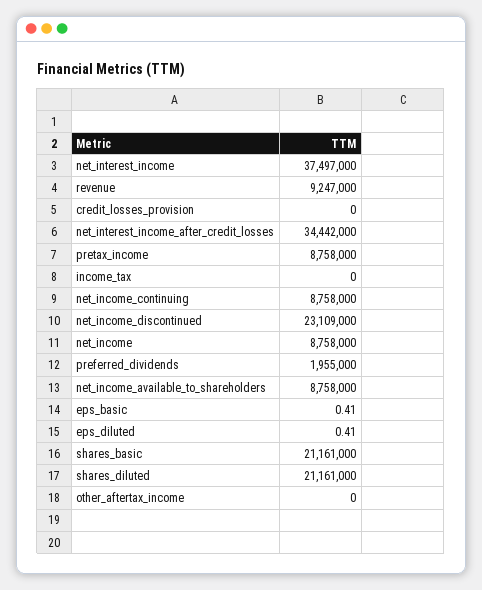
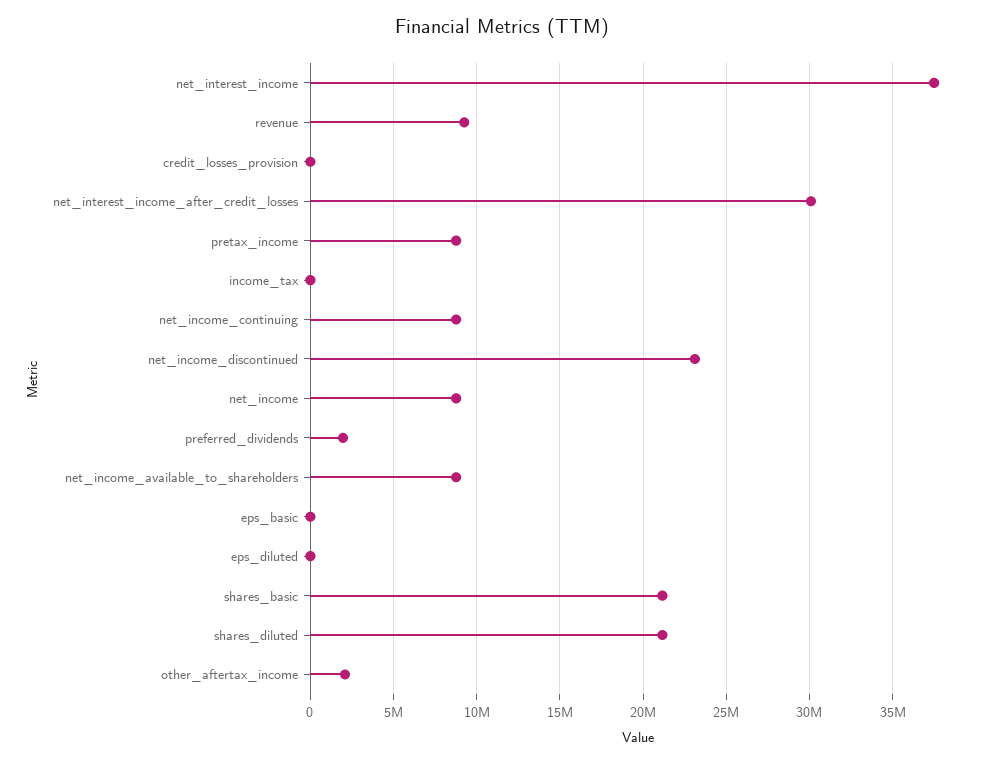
  {
    "net_interest_income": 37497000,
    "revenue": 9247000,
    "credit_losses_provision": 0,
-   "net_interest_income_after_credit_losses": 34442000,
+   "net_interest_income_after_credit_losses": 30000000,
    "pretax_income": 8758000,
    "income_tax": 0,
    "net_income_continuing": 8758000,
    "net_income_discontinued": 23109000,
    "net_income": 8758000,
    "preferred_dividends": 1955000,
    "net_income_available_to_shareholders": 8758000,
    "eps_basic": 0.41,
    "eps_diluted": 0.41,
    "shares_basic": 21161000,
    "shares_diluted": 21161000,
-   "other_aftertax_income": 0
+   "other_aftertax_income": 2000000
  }

